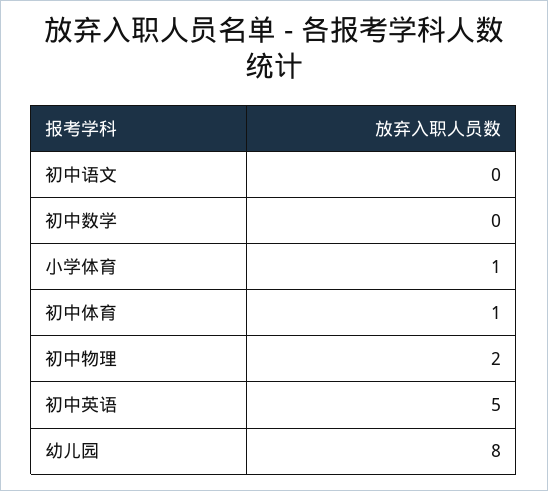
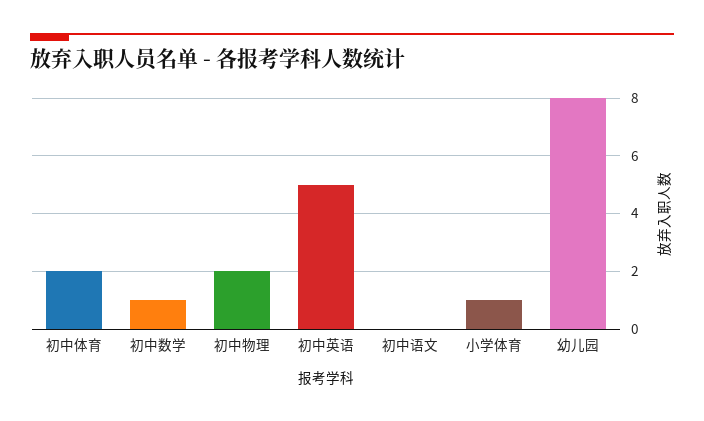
  {
    "初中语文": 0,
-   "初中数学": 0,
+   "初中数学": 1,
    "小学体育": 1,
-   "初中体育": 1,
+   "初中体育": 2,
    "初中物理": 2,
    "初中英语": 5,
    "幼儿园": 8
  }

